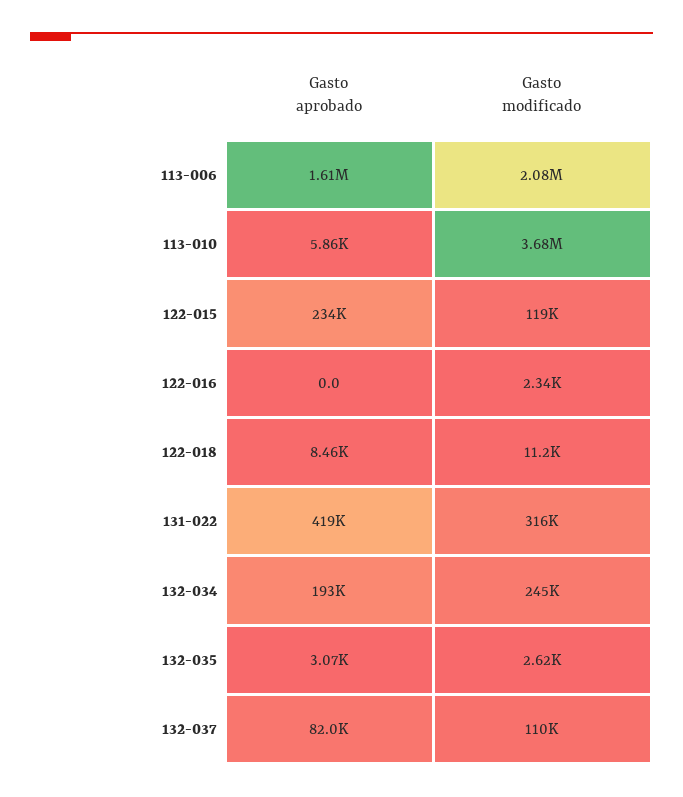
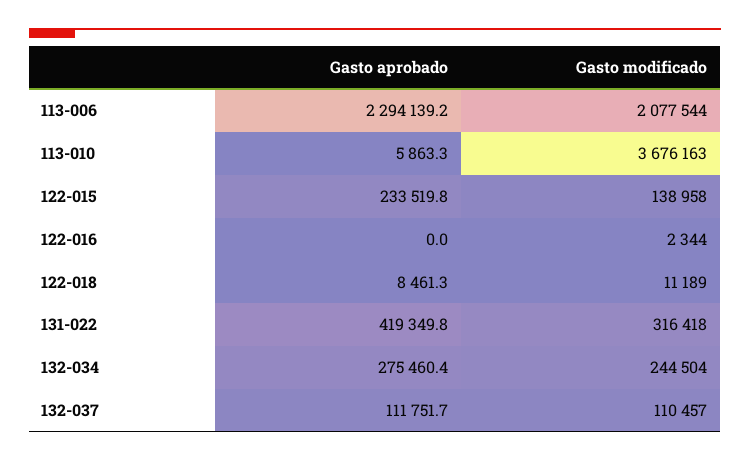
  {
    "Gasto aprobado": {
-     "113-006": 1610000,
+     "113-006": 2294139.2,
      "113-010": 5863.3,
      "122-015": 233519.8,
      "122-016": 0,
      "122-018": 8461.3,
      "131-022": 419349.8,
-     "132-034": 193000,
+     "132-034": 275460.4,
-     "132-035": 3070,
-     "132-037": 82000
+     "132-037": 111751.7
    },
    "Gasto modificado": {
      "113-006": 2077544,
      "113-010": 3676163,
-     "122-015": 119000,
+     "122-015": 138958,
      "122-016": 2344,
      "122-018": 11189,
      "131-022": 316418,
      "132-034": 244504,
-     "132-035": 2620,
      "132-037": 110457
    }
  }

